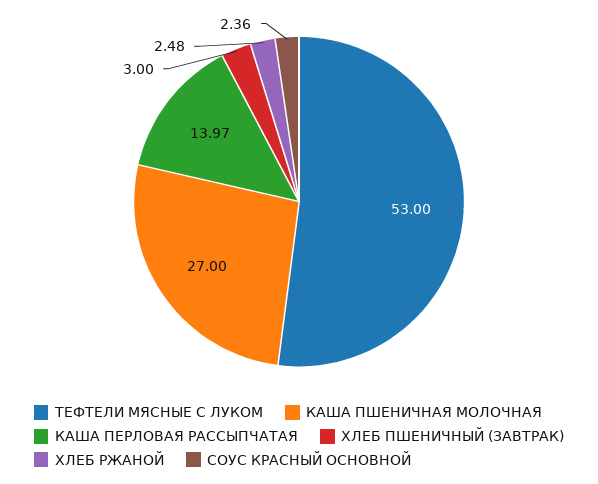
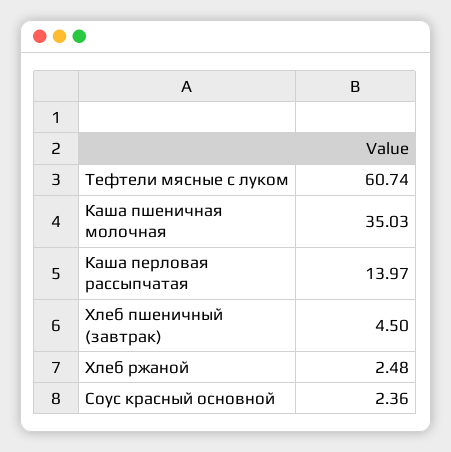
  {
-   "ТЕФТЕЛИ МЯСНЫЕ С ЛУКОМ": 53,
+   "ТЕФТЕЛИ МЯСНЫЕ С ЛУКОМ": 60.74,
-   "КАША ПШЕНИЧНАЯ МОЛОЧНАЯ": 27,
+   "КАША ПШЕНИЧНАЯ МОЛОЧНАЯ": 35.03,
    "КАША ПЕРЛОВАЯ РАССЫПЧАТАЯ": 13.97,
-   "ХЛЕБ ПШЕНИЧНЫЙ (ЗАВТРАК)": 3,
+   "ХЛЕБ ПШЕНИЧНЫЙ (ЗАВТРАК)": 4.5,
    "ХЛЕБ РЖАНОЙ": 2.48,
    "СОУС КРАСНЫЙ ОСНОВНОЙ": 2.36
  }

